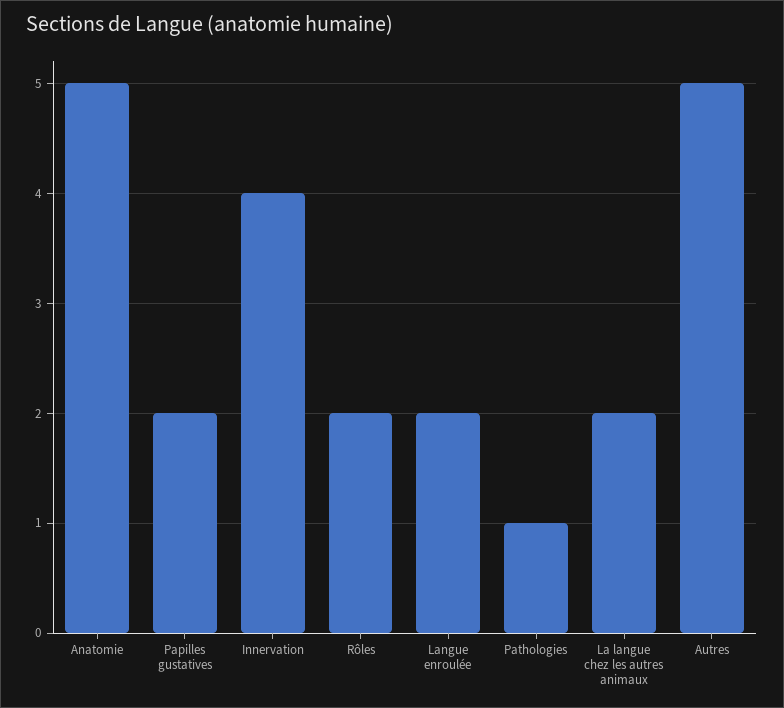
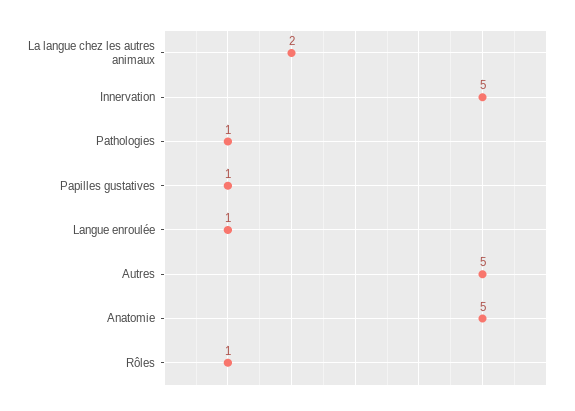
  {
    "Anatomie": 5,
-   "Papilles gustatives": 2,
+   "Papilles gustatives": 1,
-   "Innervation": 4,
+   "Innervation": 5,
-   "Rôles": 2,
+   "Rôles": 1,
-   "Langue enroulée": 2,
+   "Langue enroulée": 1,
    "Pathologies": 1,
    "La langue chez les autres animaux": 2,
    "Autres": 5
  }

